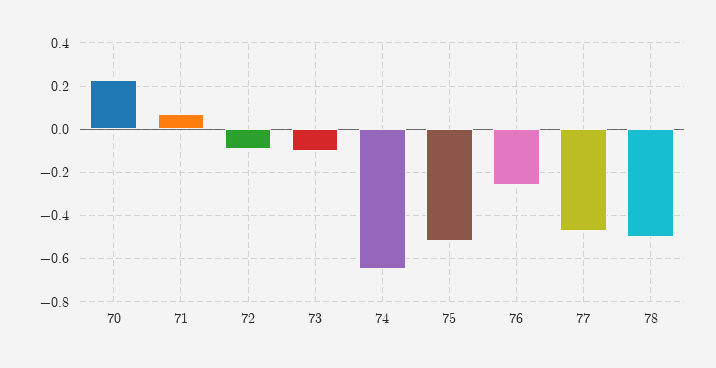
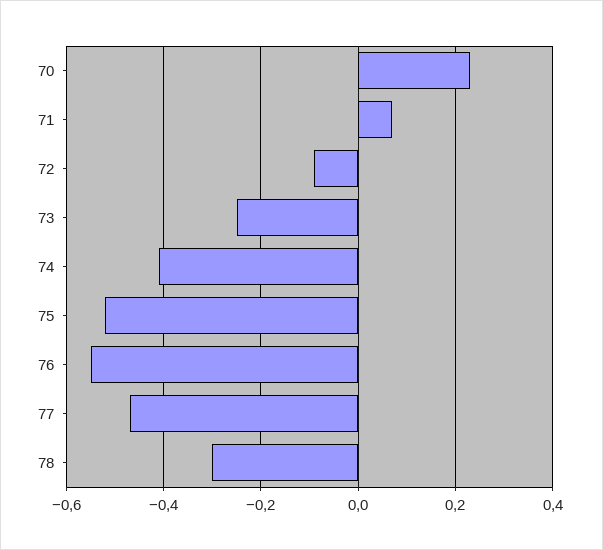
  {
    "70": 0.25,
    "71": 0.05,
    "72": -0.1,
-   "73": -0.1,
+   "73": -0.25,
-   "74": -0.65,
+   "74": -0.4,
    "75": -0.5,
-   "76": -0.25,
+   "76": -0.55,
    "77": -0.45,
-   "78": -0.5
+   "78": -0.3
  }

